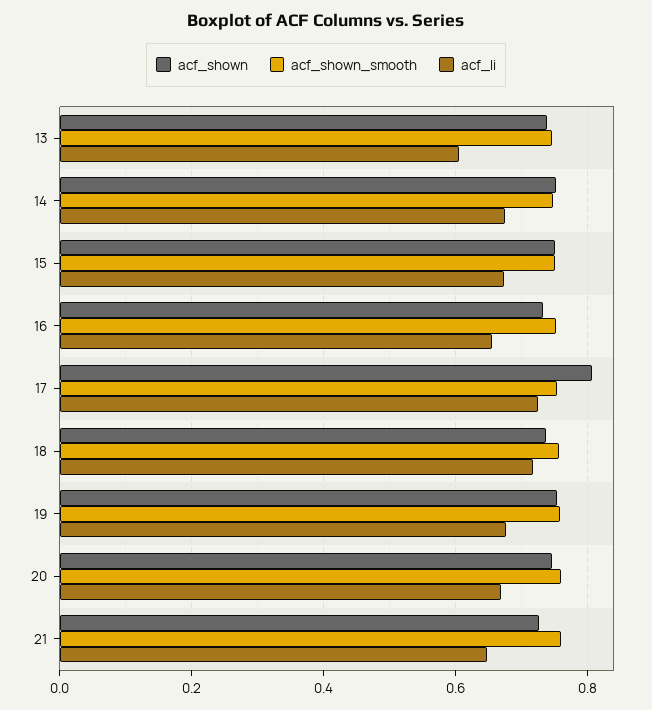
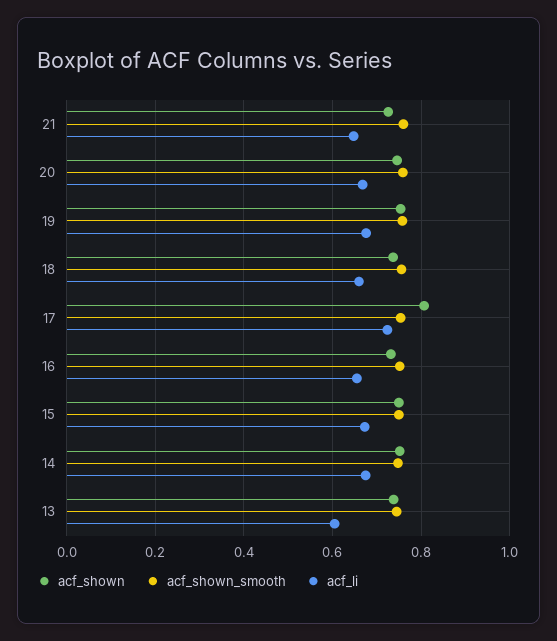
  {
    "acf_shown": {
      "13": 0.74,
      "14": 0.76,
      "15": 0.76,
      "16": 0.74,
      "17": 0.8,
      "18": 0.74,
      "19": 0.76,
      "20": 0.74,
      "21": 0.72
    },
    "acf_shown_smooth": {
      "13": 0.74,
      "14": 0.74,
      "15": 0.76,
      "16": 0.76,
      "17": 0.76,
      "18": 0.76,
      "19": 0.76,
      "20": 0.76,
      "21": 0.76
    },
    "acf_li": {
      "13": 0.6,
      "14": 0.68,
      "15": 0.68,
      "16": 0.66,
      "17": 0.72,
-     "18": 0.72,
+     "18": 0.66,
      "19": 0.68,
      "20": 0.66,
      "21": 0.64
    }
  }

